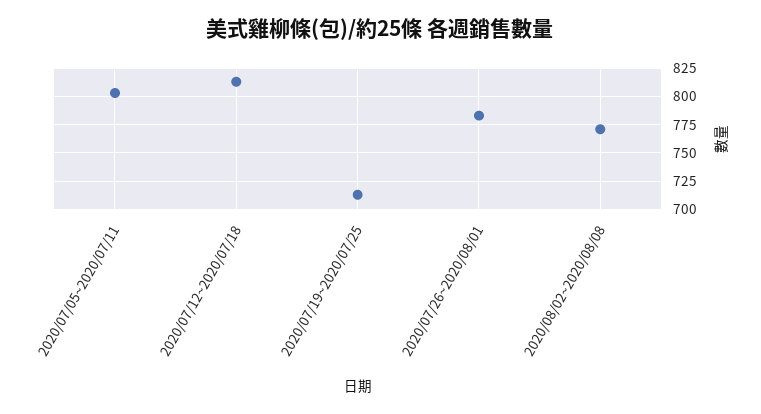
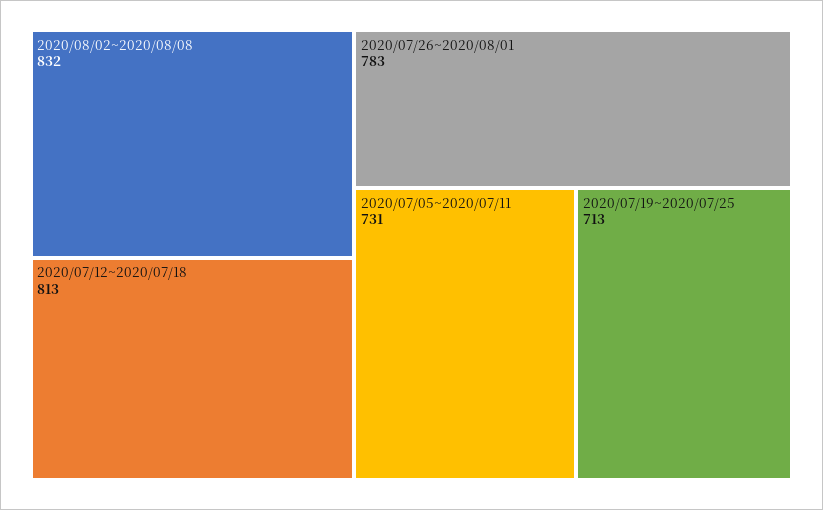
  {
-   "2020/07/05~2020/07/11": 800,
+   "2020/07/05~2020/07/11": 731,
    "2020/07/12~2020/07/18": 813,
    "2020/07/19~2020/07/25": 713,
    "2020/07/26~2020/08/01": 783,
-   "2020/08/02~2020/08/08": 775
+   "2020/08/02~2020/08/08": 832
  }

